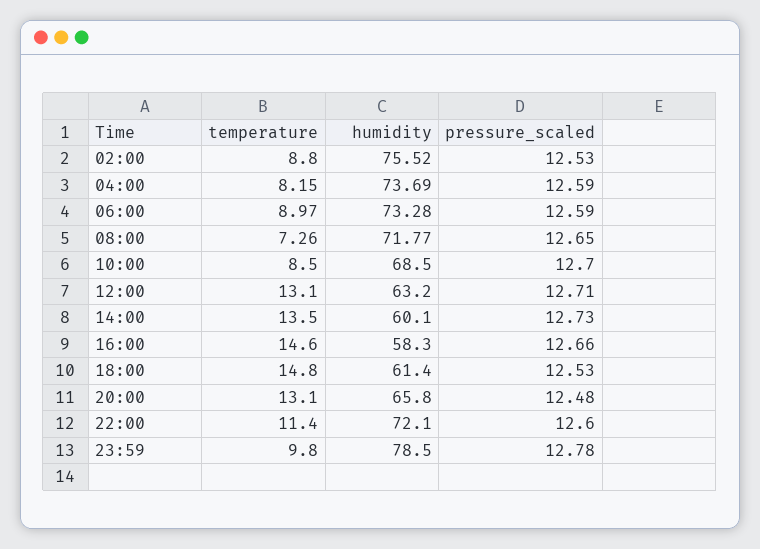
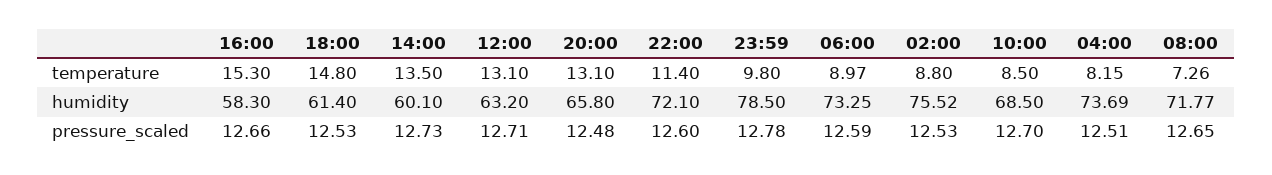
  {
    "temperature": {
      "02:00": 8.8,
      "04:00": 8.15,
      "06:00": 8.97,
      "08:00": 7.26,
      "10:00": 8.5,
      "12:00": 13.1,
      "14:00": 13.5,
-     "16:00": 14.6,
+     "16:00": 15.3,
      "18:00": 14.8,
      "20:00": 13.1,
      "22:00": 11.4,
      "23:59": 9.8
    },
    "humidity": {
      "02:00": 75.52,
      "04:00": 73.69,
-     "06:00": 73.28,
+     "06:00": 73.25,
      "08:00": 71.77,
      "10:00": 68.5,
      "12:00": 63.2,
      "14:00": 60.1,
      "16:00": 58.3,
      "18:00": 61.4,
      "20:00": 65.8,
      "22:00": 72.1,
      "23:59": 78.5
    },
    "pressure_scaled": {
      "02:00": 12.53,
-     "04:00": 12.59,
+     "04:00": 12.51,
      "06:00": 12.59,
      "08:00": 12.65,
      "10:00": 12.7,
      "12:00": 12.71,
      "14:00": 12.73,
      "16:00": 12.66,
      "18:00": 12.53,
      "20:00": 12.48,
      "22:00": 12.6,
      "23:59": 12.78
    }
  }

